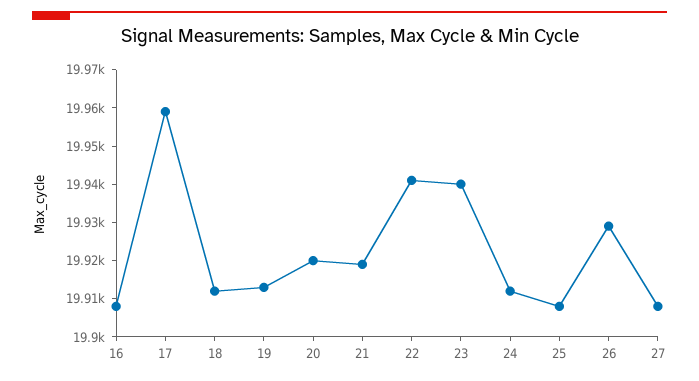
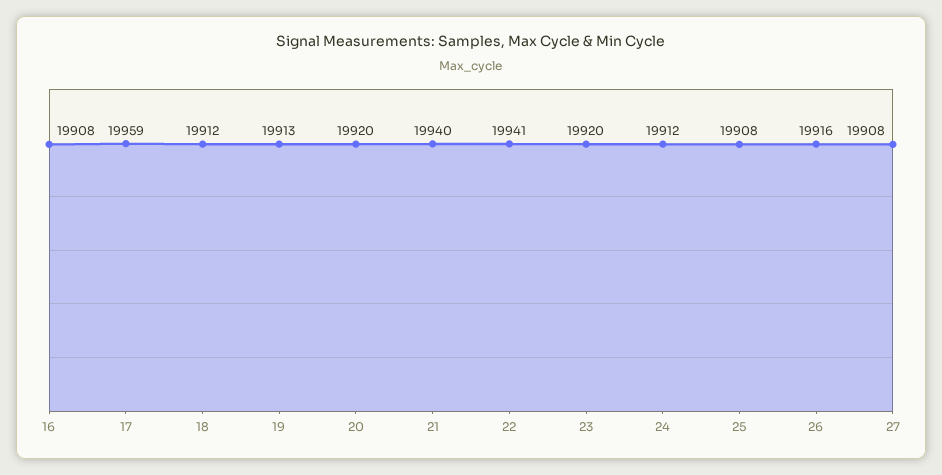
  {
    "16": 19908,
    "17": 19959,
    "18": 19912,
    "19": 19913,
    "20": 19920,
-   "21": 19920,
+   "21": 19940,
    "22": 19941,
-   "23": 19940,
+   "23": 19920,
    "24": 19912,
    "25": 19908,
-   "26": 19930,
+   "26": 19916,
    "27": 19908
  }

